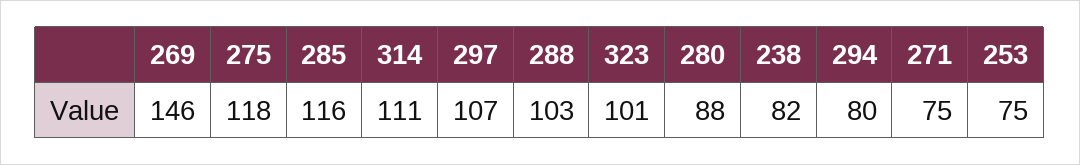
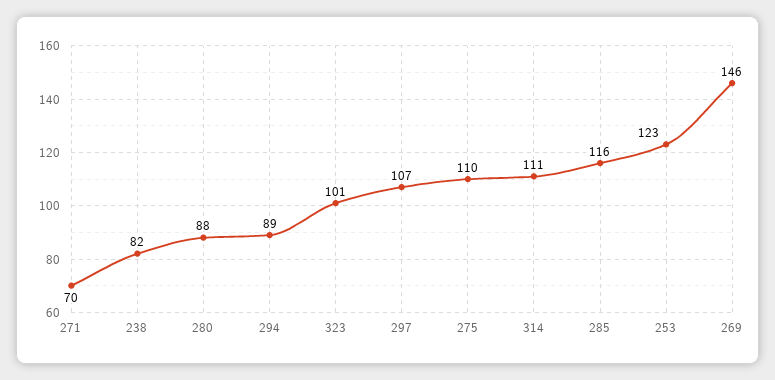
  {
    "269": 146,
-   "275": 118,
+   "275": 110,
    "285": 116,
    "314": 111,
    "297": 107,
-   "288": 103,
    "323": 101,
    "280": 88,
    "238": 82,
-   "294": 80,
+   "294": 89,
-   "271": 75,
+   "271": 70,
-   "253": 75
+   "253": 123
  }

